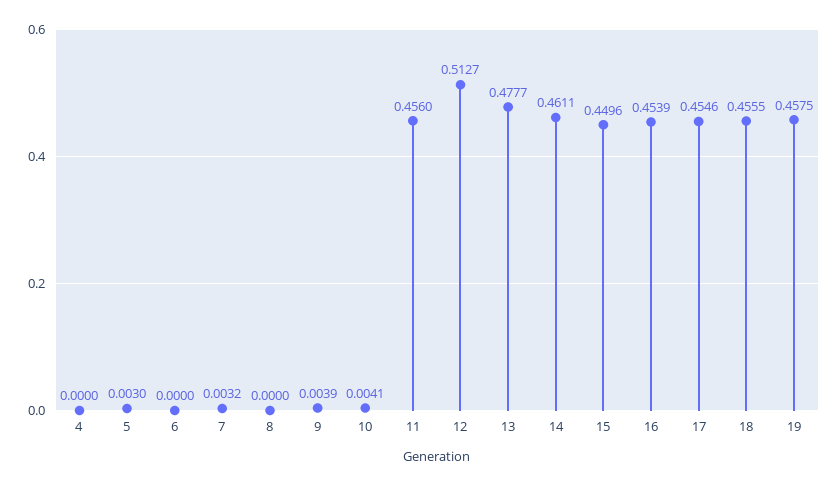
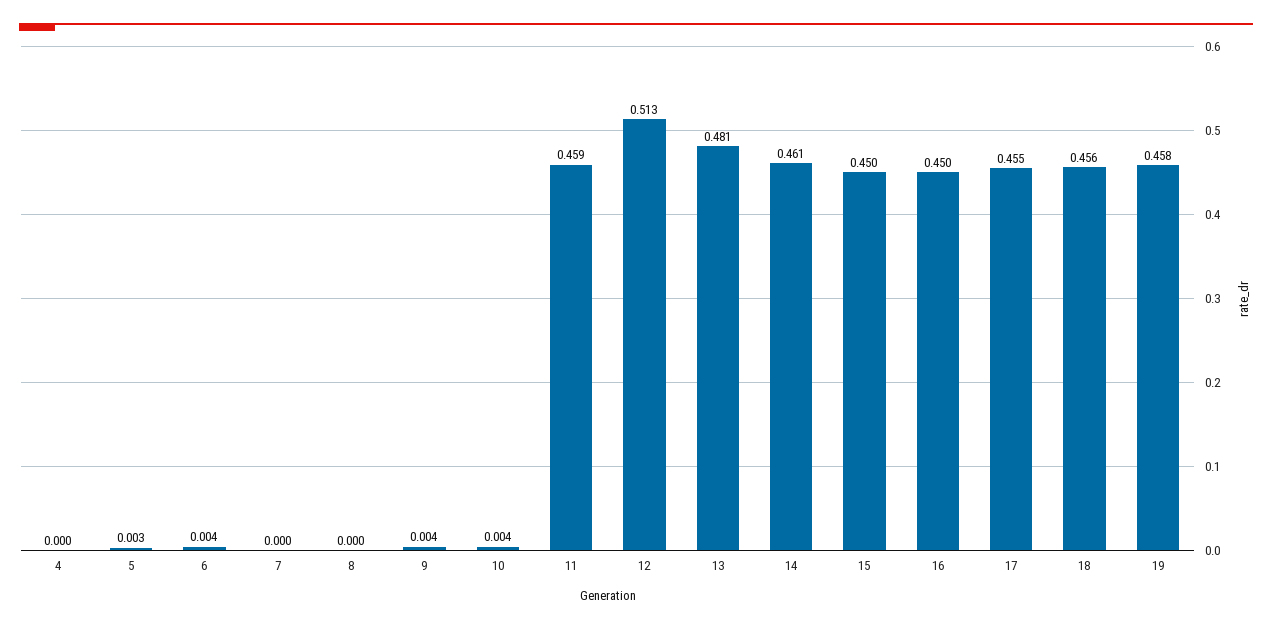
  {
    "4": 0,
    "5": 0.003,
-   "6": 0,
+   "6": 0.004,
-   "7": 0.0032,
+   "7": 0,
    "8": 0,
    "9": 0.0039,
    "10": 0.0041,
-   "11": 0.456,
+   "11": 0.459,
    "12": 0.5127,
-   "13": 0.4777,
+   "13": 0.481,
    "14": 0.4611,
    "15": 0.4496,
-   "16": 0.4539,
+   "16": 0.45,
    "17": 0.4546,
    "18": 0.4555,
    "19": 0.4575
  }

